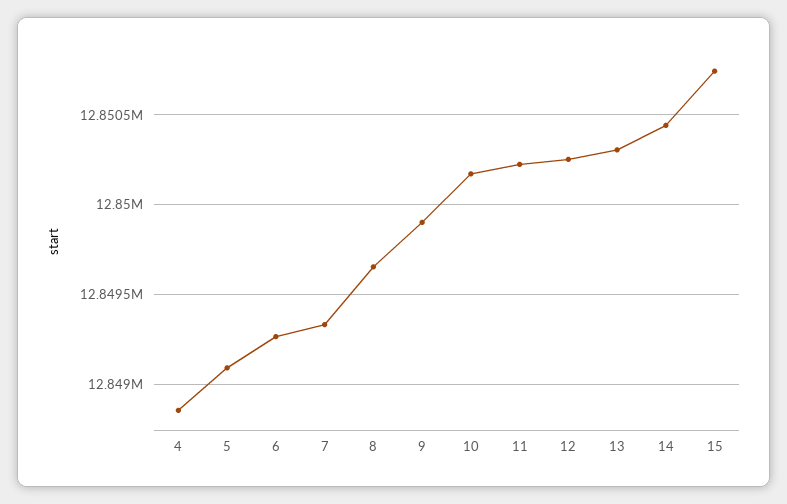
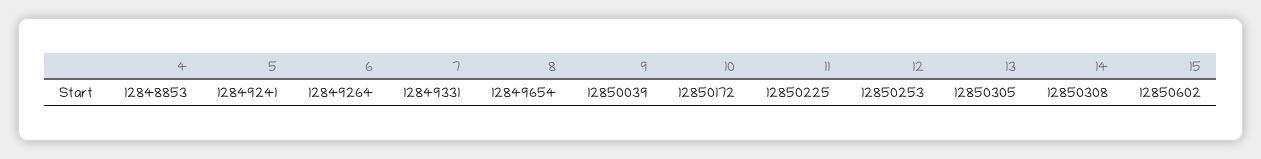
  {
    "4": 12848853,
-   "5": 12849100,
+   "5": 12849241,
    "6": 12849264,
    "7": 12849331,
    "8": 12849654,
-   "9": 12849900,
+   "9": 12850039,
    "10": 12850172,
    "11": 12850225,
    "12": 12850253,
    "13": 12850305,
-   "14": 12850450,
+   "14": 12850308,
-   "15": 12850750
+   "15": 12850602
  }

